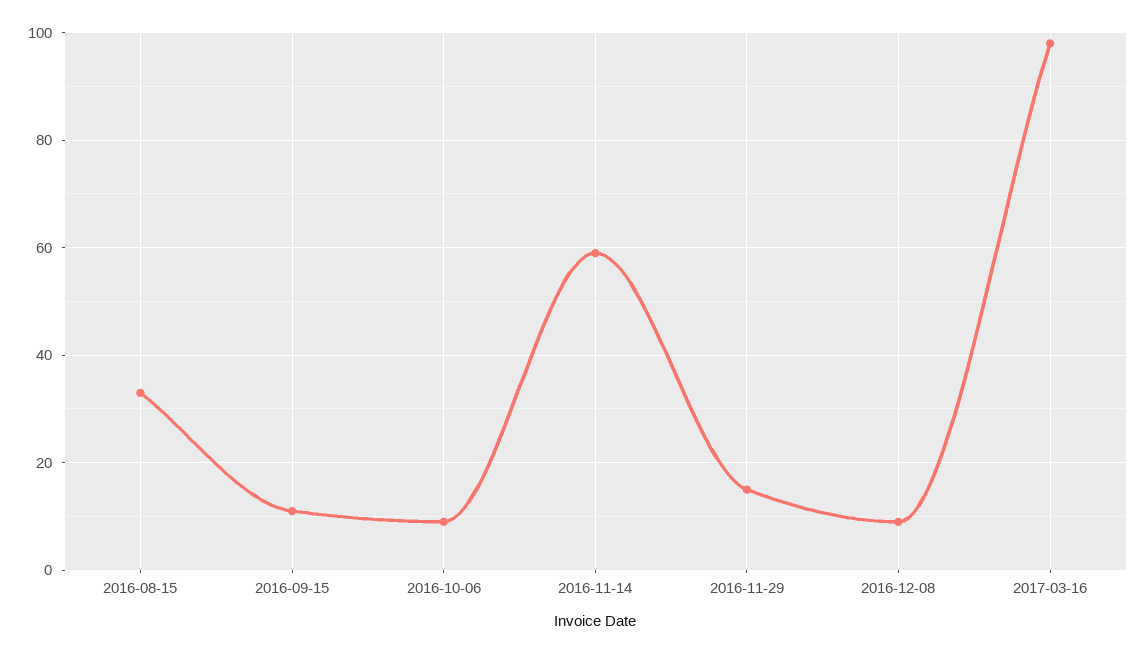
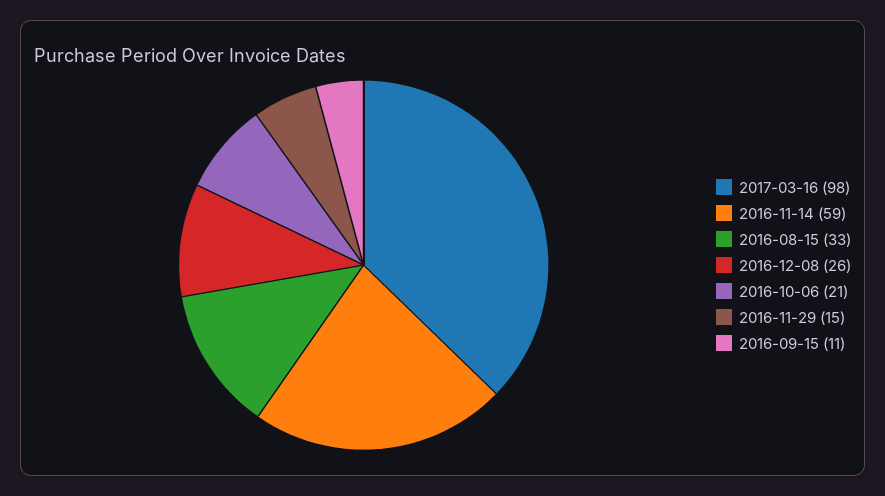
  {
    "2016-08-15": 33,
    "2016-09-15": 11,
-   "2016-10-06": 10,
+   "2016-10-06": 21,
    "2016-11-14": 59,
    "2016-11-29": 15,
-   "2016-12-08": 10,
+   "2016-12-08": 26,
    "2017-03-16": 98
  }

